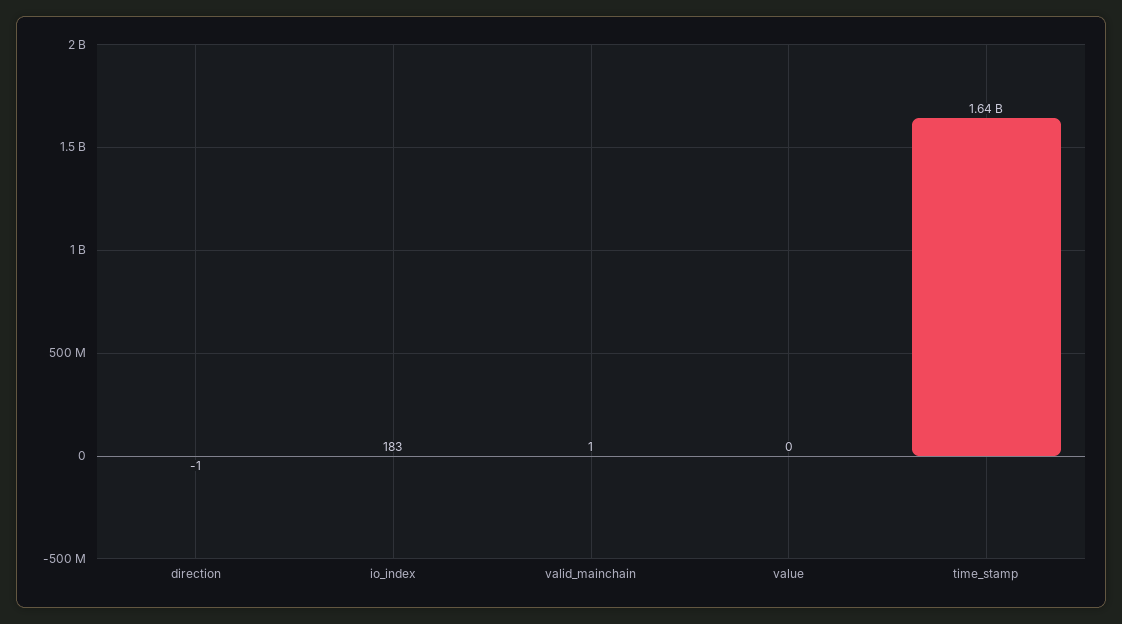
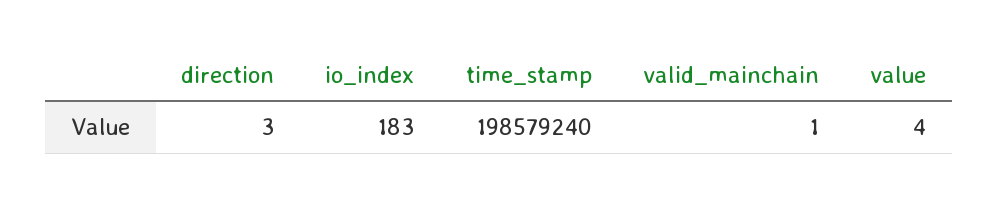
  {
-   "direction": -1,
+   "direction": 3,
    "io_index": 183,
    "valid_mainchain": 1,
-   "value": 0,
+   "value": 4,
-   "time_stamp": 1640000000
+   "time_stamp": 198579240
  }

